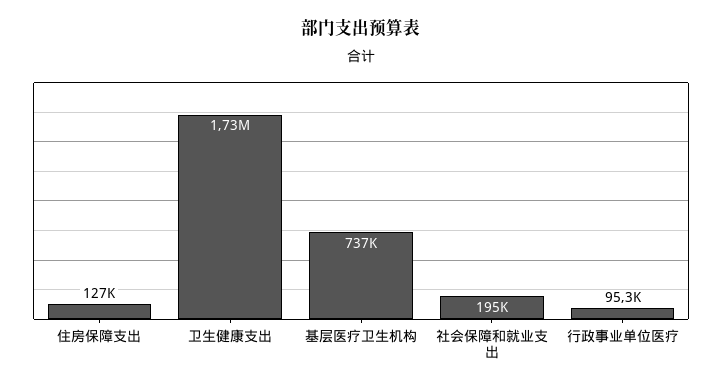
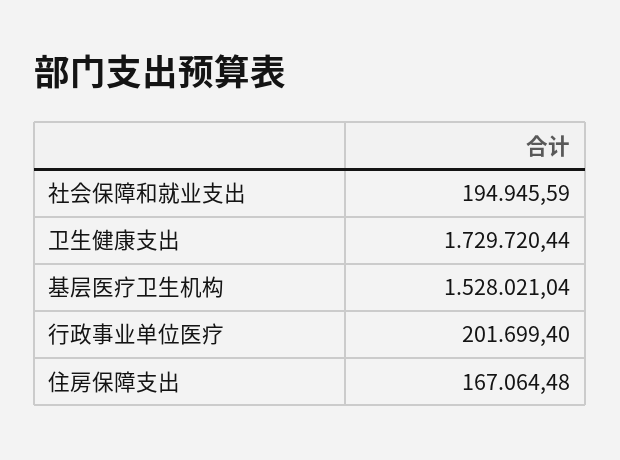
  {
-   "住房保障支出": 127000,
+   "住房保障支出": 167064.48,
    "卫生健康支出": 1729720.44,
-   "基层医疗卫生机构": 737000,
+   "基层医疗卫生机构": 1528021.04,
    "社会保障和就业支出": 194945.59,
-   "行政事业单位医疗": 95300
+   "行政事业单位医疗": 201699.4
  }

